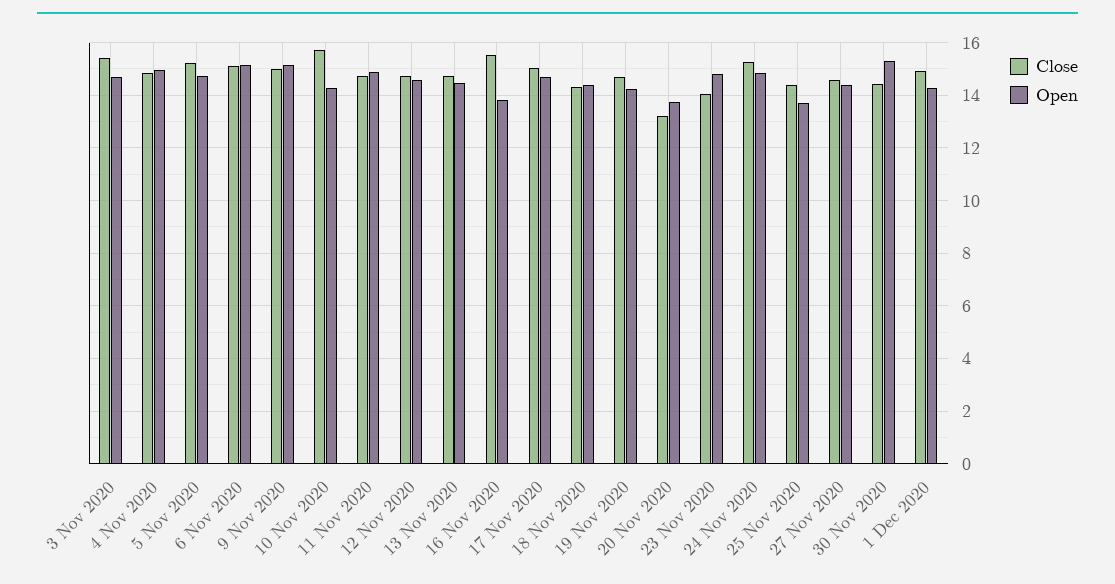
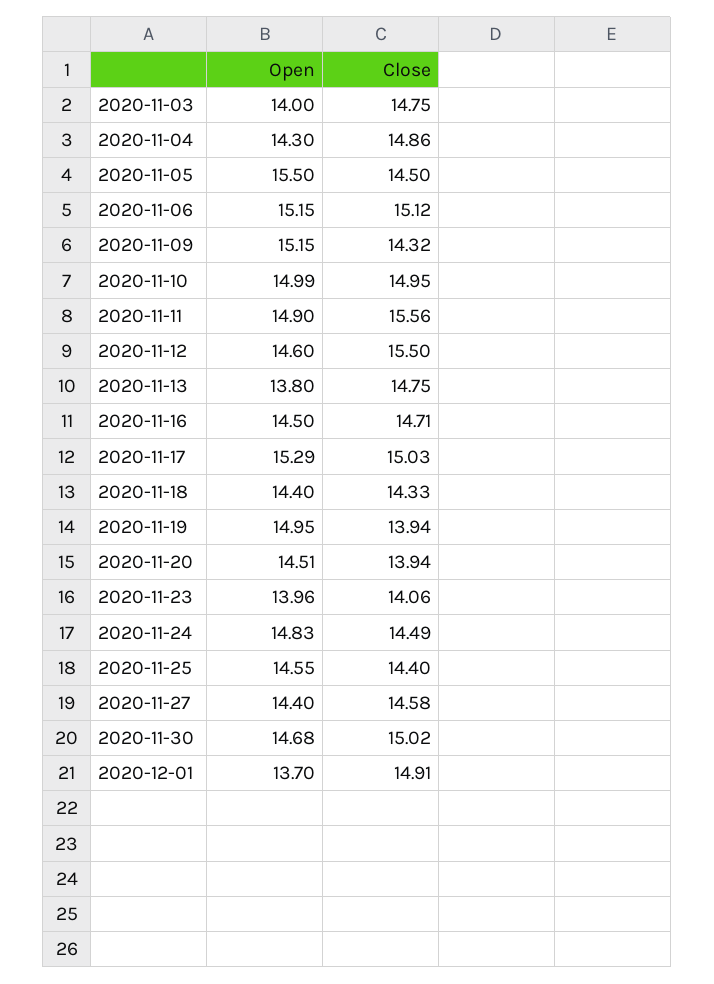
  {
    "Close": {
-     "3 Nov 2020": 15.5,
+     "3 Nov 2020": 14.75,
      "4 Nov 2020": 14.86,
-     "5 Nov 2020": 15.25,
+     "5 Nov 2020": 14.5,
      "6 Nov 2020": 15.12,
-     "9 Nov 2020": 15,
+     "9 Nov 2020": 14.32,
-     "10 Nov 2020": 15.75,
+     "10 Nov 2020": 14.95,
-     "11 Nov 2020": 14.75,
+     "11 Nov 2020": 15.56,
-     "12 Nov 2020": 14.75,
+     "12 Nov 2020": 15.5,
      "13 Nov 2020": 14.75,
-     "16 Nov 2020": 15.5,
+     "16 Nov 2020": 14.71,
      "17 Nov 2020": 15.03,
      "18 Nov 2020": 14.33,
-     "19 Nov 2020": 14.75,
+     "19 Nov 2020": 13.94,
-     "20 Nov 2020": 13.25,
+     "20 Nov 2020": 13.94,
      "23 Nov 2020": 14.06,
-     "24 Nov 2020": 15.25,
+     "24 Nov 2020": 14.49,
      "25 Nov 2020": 14.4,
      "27 Nov 2020": 14.58,
-     "30 Nov 2020": 14.5,
+     "30 Nov 2020": 15.02,
      "1 Dec 2020": 14.91
    },
    "Open": {
-     "3 Nov 2020": 14.75,
+     "3 Nov 2020": 14,
-     "4 Nov 2020": 15,
+     "4 Nov 2020": 14.3,
-     "5 Nov 2020": 14.75,
+     "5 Nov 2020": 15.5,
      "6 Nov 2020": 15.15,
      "9 Nov 2020": 15.15,
-     "10 Nov 2020": 14.25,
+     "10 Nov 2020": 14.99,
      "11 Nov 2020": 14.9,
      "12 Nov 2020": 14.6,
-     "13 Nov 2020": 14.5,
+     "13 Nov 2020": 13.8,
-     "16 Nov 2020": 13.75,
+     "16 Nov 2020": 14.5,
-     "17 Nov 2020": 14.75,
+     "17 Nov 2020": 15.29,
      "18 Nov 2020": 14.4,
-     "19 Nov 2020": 14.25,
+     "19 Nov 2020": 14.95,
-     "20 Nov 2020": 13.75,
+     "20 Nov 2020": 14.51,
-     "23 Nov 2020": 14.75,
+     "23 Nov 2020": 13.96,
      "24 Nov 2020": 14.83,
-     "25 Nov 2020": 13.75,
+     "25 Nov 2020": 14.55,
      "27 Nov 2020": 14.4,
-     "30 Nov 2020": 15.25,
+     "30 Nov 2020": 14.68,
-     "1 Dec 2020": 14.25
+     "1 Dec 2020": 13.7
    }
  }

